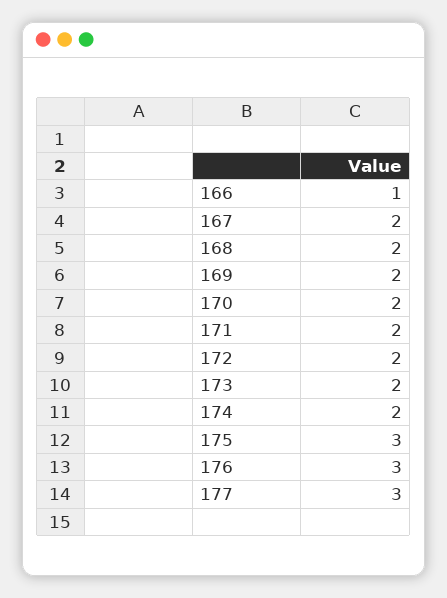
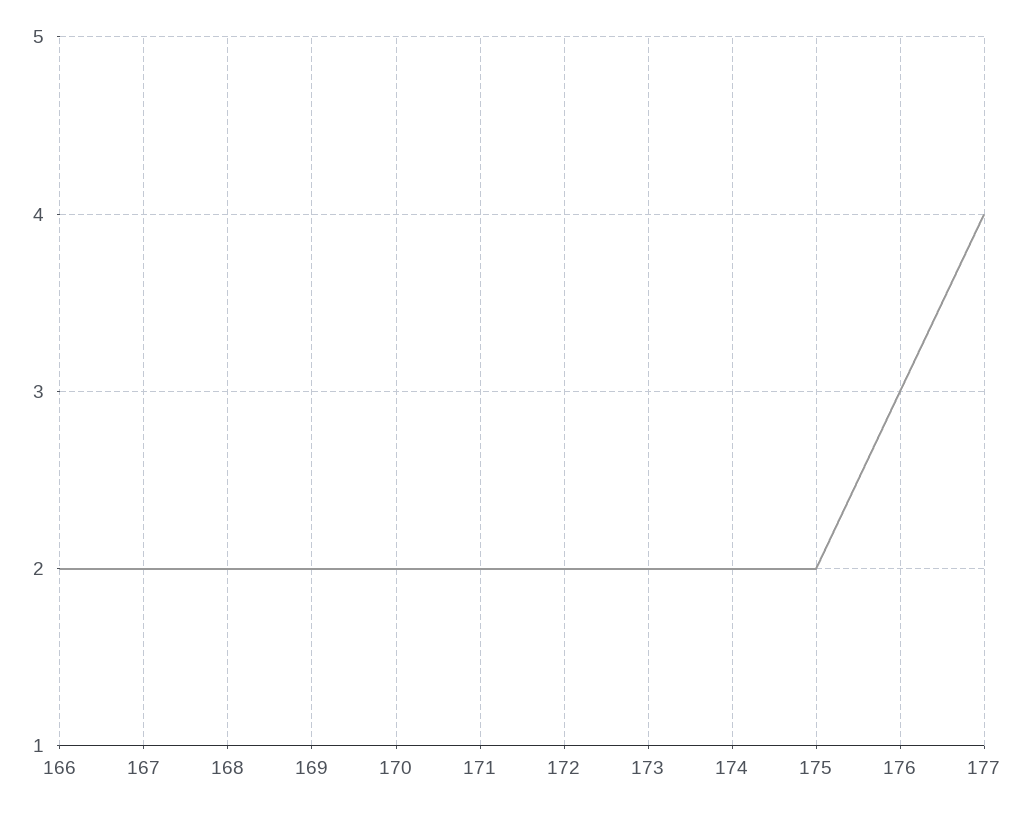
  {
-   "166": 1,
+   "166": 2,
    "167": 2,
    "168": 2,
    "169": 2,
    "170": 2,
    "171": 2,
    "172": 2,
    "173": 2,
    "174": 2,
-   "175": 3,
+   "175": 2,
    "176": 3,
-   "177": 3
+   "177": 4
  }

